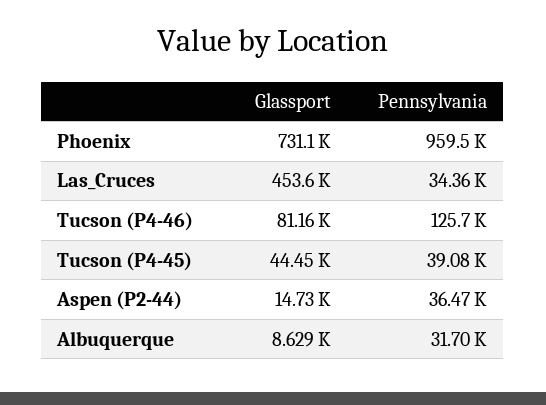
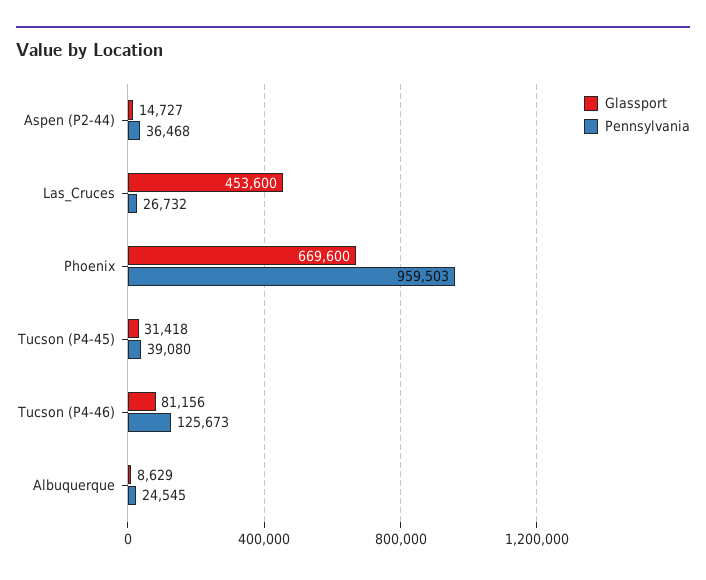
  {
    "Glassport": {
-     "Phoenix": 731100,
+     "Phoenix": 669600,
      "Las_Cruces": 453600,
      "Tucson (P4-46)": 81156,
-     "Tucson (P4-45)": 44450,
+     "Tucson (P4-45)": 31418,
      "Aspen (P2-44)": 14727,
      "Albuquerque": 8629
    },
    "Pennsylvania": {
      "Phoenix": 959503,
-     "Las_Cruces": 34360,
+     "Las_Cruces": 26732,
      "Tucson (P4-46)": 125673,
      "Tucson (P4-45)": 39080,
      "Aspen (P2-44)": 36468,
-     "Albuquerque": 31700
+     "Albuquerque": 24545
    }
  }

